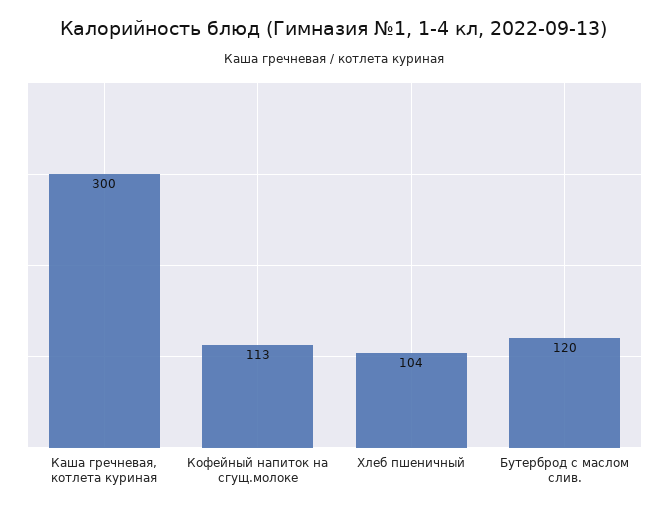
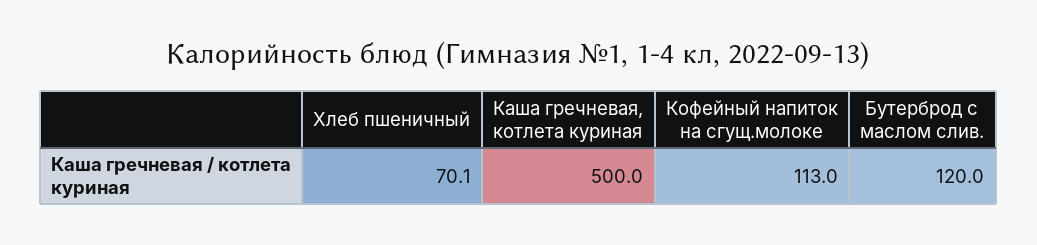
  {
-   "Каша гречневая, котлета куриная": 300,
+   "Каша гречневая, котлета куриная": 500,
    "Кофейный напиток на сгущ.молоке": 113,
-   "Хлеб пшеничный": 104,
+   "Хлеб пшеничный": 70.1,
    "Бутерброд с маслом слив.": 120
  }

